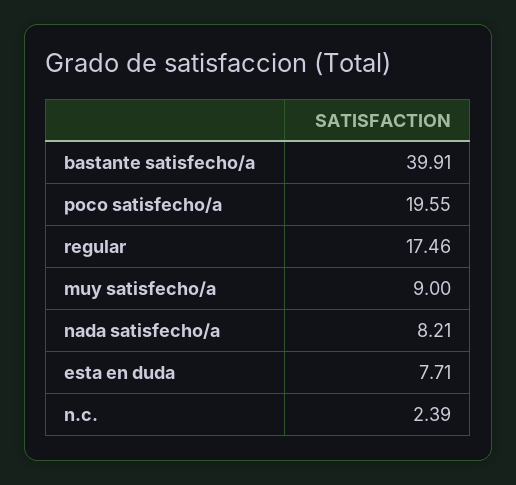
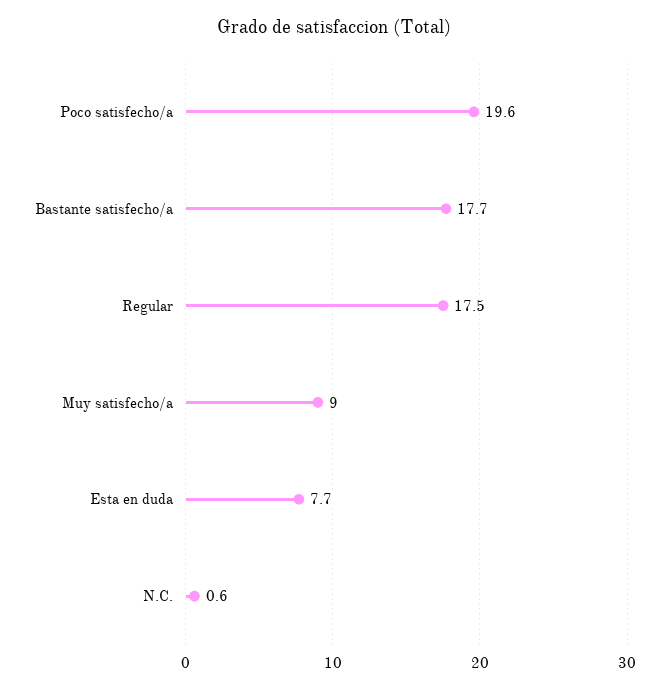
  {
-   "bastante satisfecho/a": 39.91,
+   "bastante satisfecho/a": 17.7,
    "poco satisfecho/a": 19.55,
    "regular": 17.46,
    "muy satisfecho/a": 9,
-   "nada satisfecho/a": 8.21,
    "esta en duda": 7.71,
-   "n.c.": 2.39
+   "n.c.": 0.6
  }

